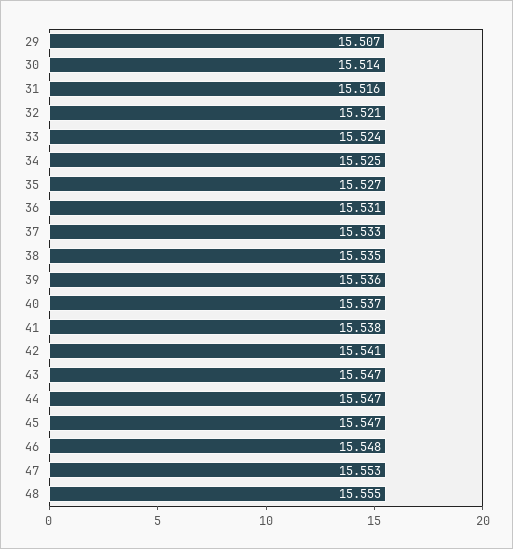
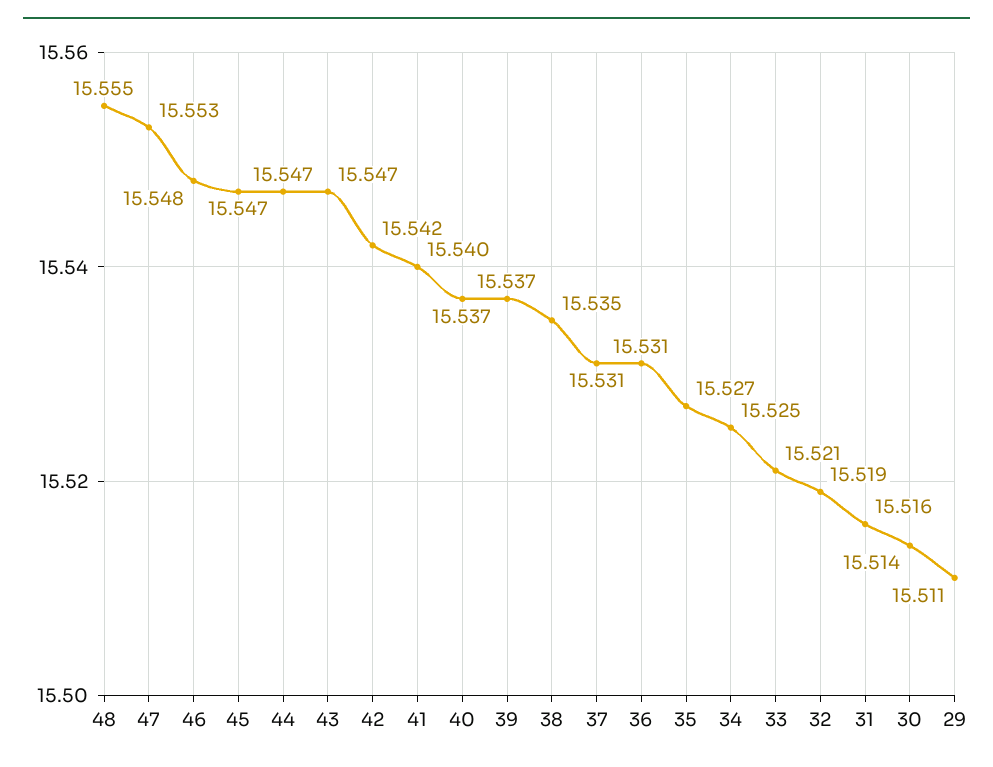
  {
-   "29": 15.507,
+   "29": 15.511,
    "30": 15.514,
    "31": 15.516,
-   "32": 15.521,
+   "32": 15.519,
-   "33": 15.524,
+   "33": 15.521,
    "34": 15.525,
    "35": 15.527,
    "36": 15.531,
-   "37": 15.533,
+   "37": 15.531,
    "38": 15.535,
-   "39": 15.536,
+   "39": 15.537,
    "40": 15.537,
-   "41": 15.538,
+   "41": 15.54,
-   "42": 15.541,
+   "42": 15.542,
    "43": 15.547,
    "44": 15.547,
    "45": 15.547,
    "46": 15.548,
    "47": 15.553,
    "48": 15.555
  }

